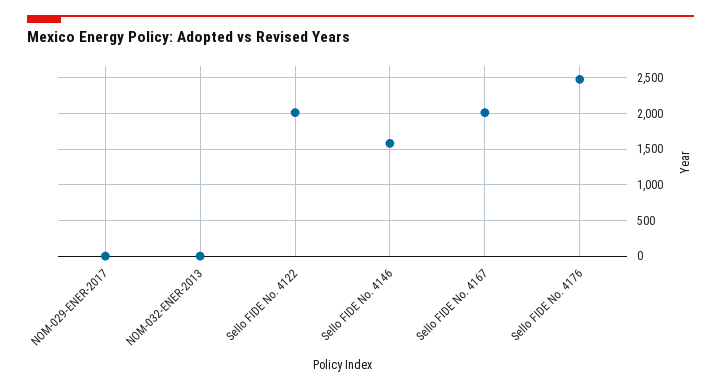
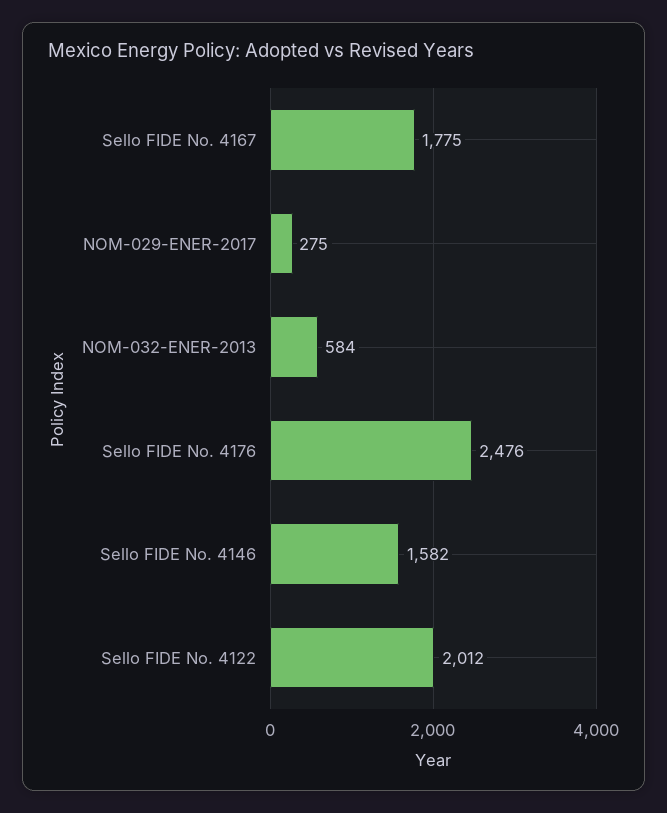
  {
-   "NOM-029-ENER-2017": 0,
+   "NOM-029-ENER-2017": 275,
-   "NOM-032-ENER-2013": 0,
+   "NOM-032-ENER-2013": 584,
    "Sello FIDE No. 4122": 2012,
    "Sello FIDE No. 4146": 1582,
-   "Sello FIDE No. 4167": 2000,
+   "Sello FIDE No. 4167": 1775,
    "Sello FIDE No. 4176": 2476
  }

